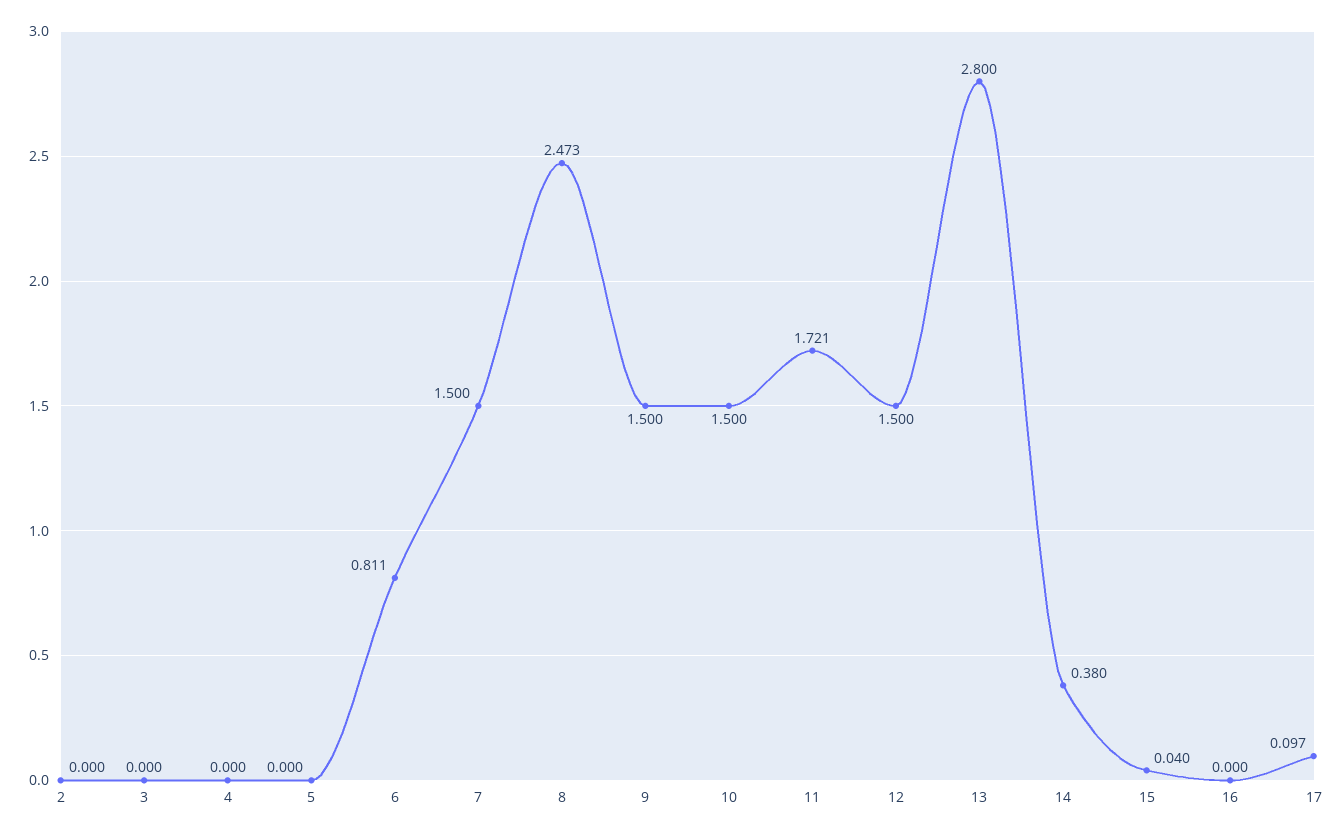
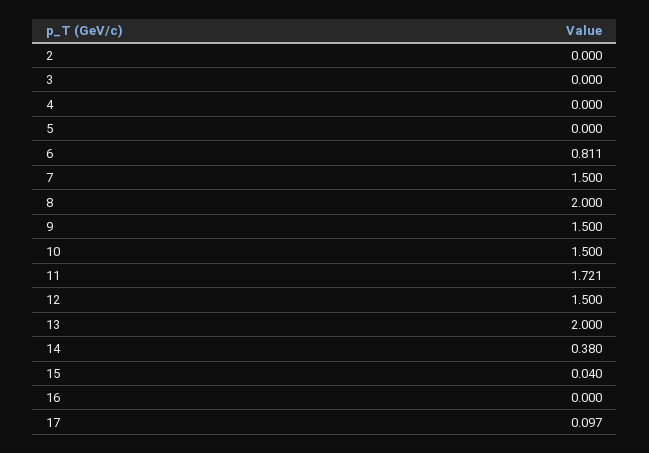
  {
    "2": 0,
    "3": 0,
    "4": 0,
    "5": 0,
    "6": 0.811,
    "7": 1.5,
-   "8": 2.473,
+   "8": 2,
    "9": 1.5,
    "10": 1.5,
    "11": 1.721,
    "12": 1.5,
-   "13": 2.8,
+   "13": 2,
    "14": 0.38,
    "15": 0.04,
    "16": 0,
    "17": 0.097
  }

